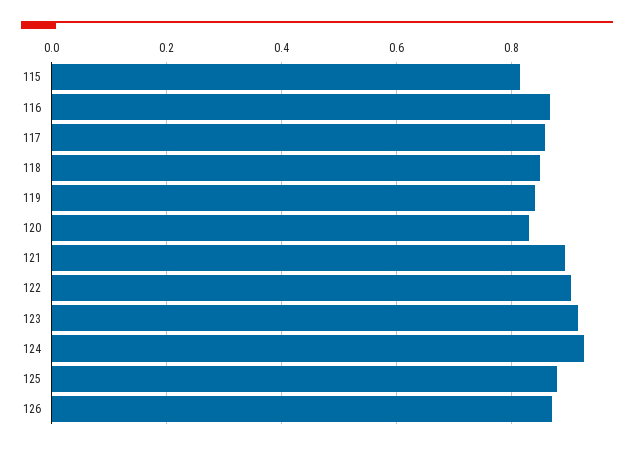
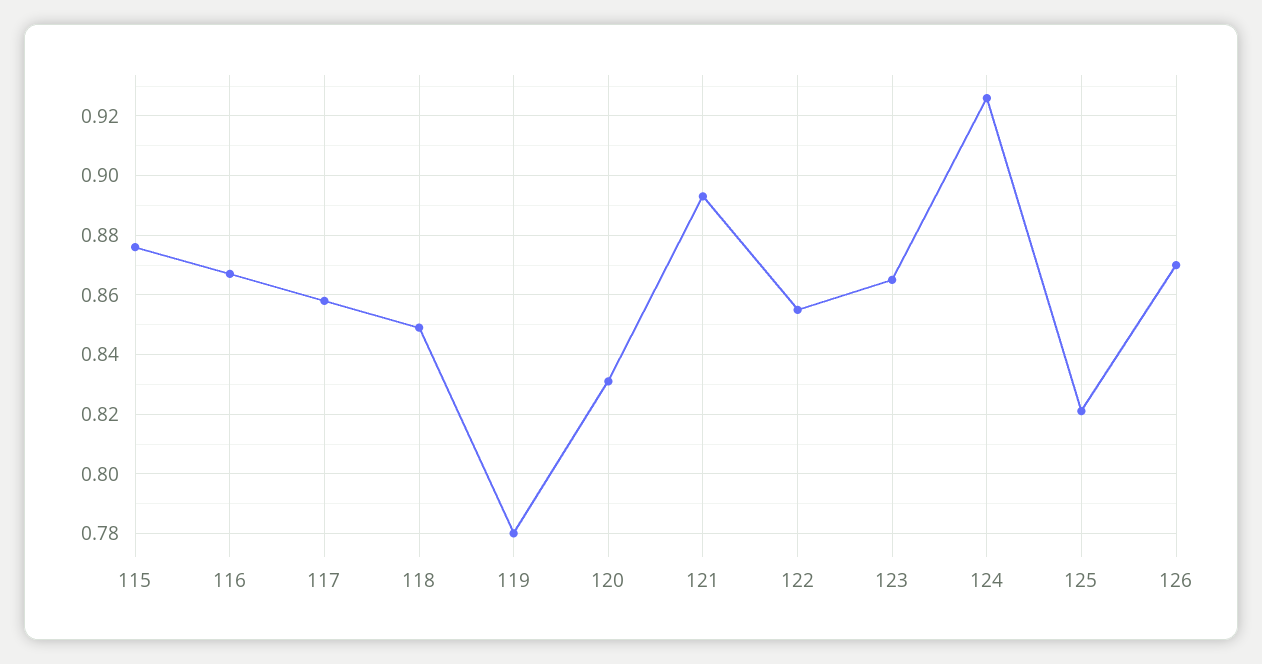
  {
-   "115": 0.82,
+   "115": 0.875,
    "116": 0.865,
    "117": 0.86,
    "118": 0.85,
-   "119": 0.84,
+   "119": 0.78,
    "120": 0.83,
    "121": 0.895,
-   "122": 0.9,
+   "122": 0.855,
-   "123": 0.92,
+   "123": 0.865,
    "124": 0.925,
-   "125": 0.88,
+   "125": 0.82,
    "126": 0.87
  }

